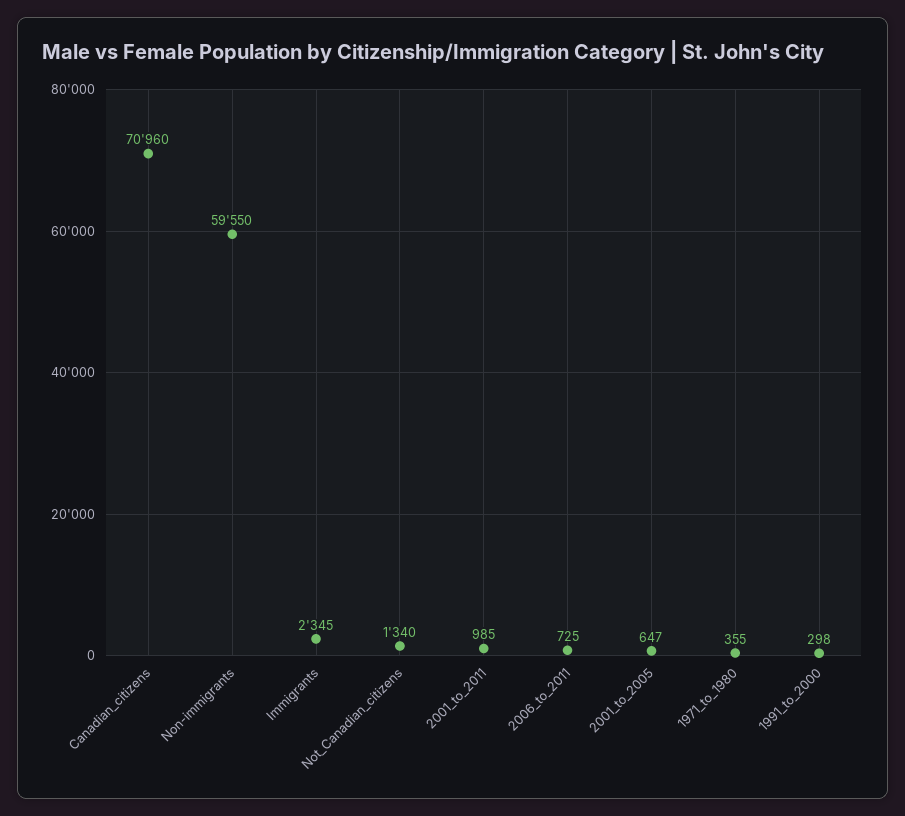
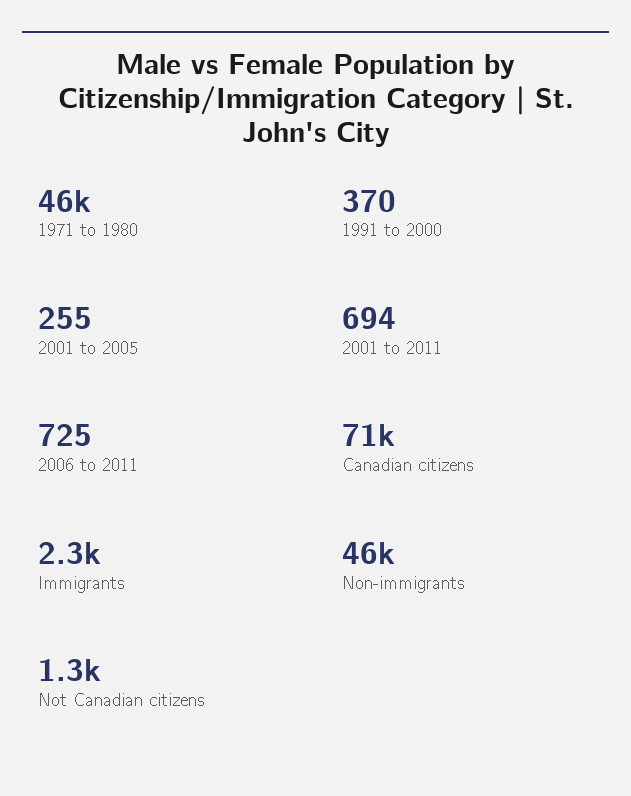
  {
    "Canadian_citizens": 70960,
-   "Non-immigrants": 59550,
+   "Non-immigrants": 46000,
    "Immigrants": 2345,
    "Not_Canadian_citizens": 1340,
-   "2001_to_2011": 985,
+   "2001_to_2011": 694,
    "2006_to_2011": 725,
-   "2001_to_2005": 647,
+   "2001_to_2005": 255,
-   "1971_to_1980": 355,
+   "1971_to_1980": 46000,
-   "1991_to_2000": 298
+   "1991_to_2000": 370
  }

